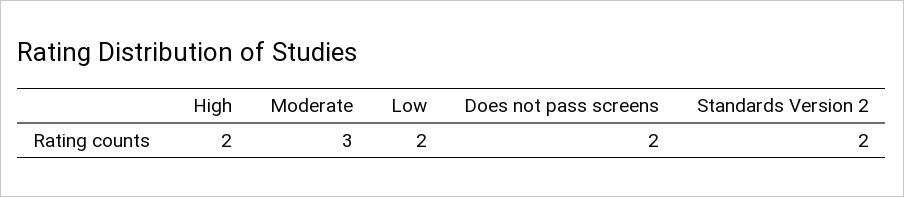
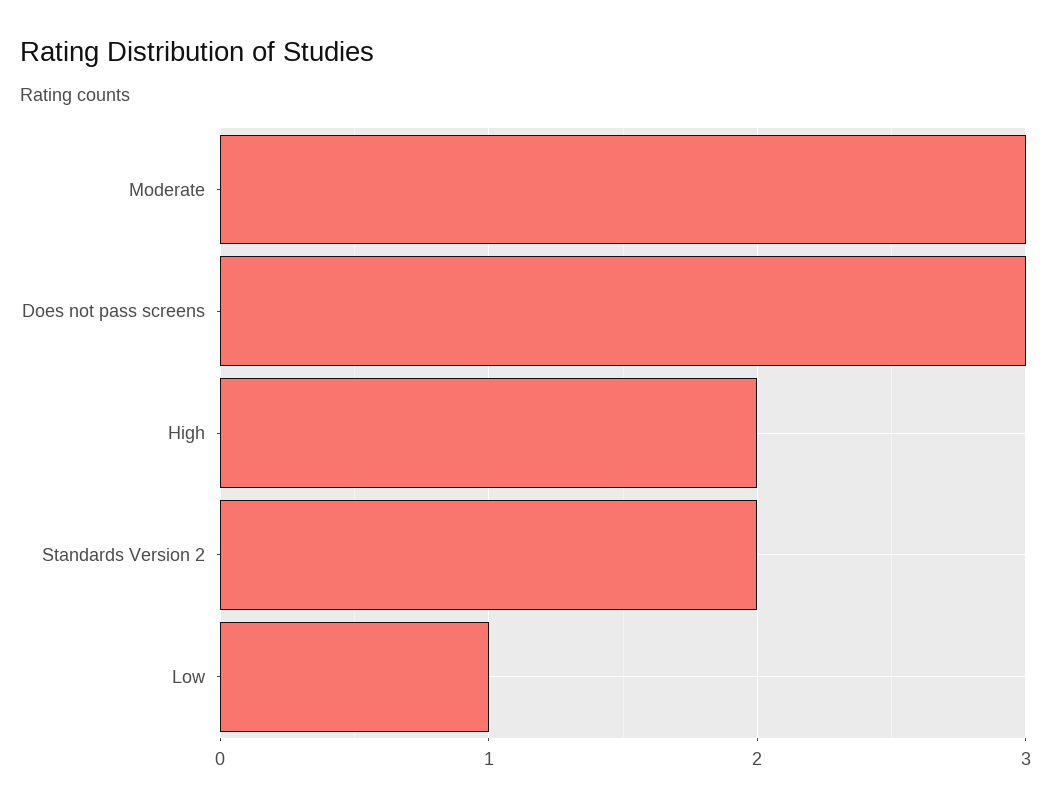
  {
    "High": 2,
    "Moderate": 3,
-   "Low": 2,
+   "Low": 1,
-   "Does not pass screens": 2,
+   "Does not pass screens": 3,
    "Standards Version 2": 2
  }

